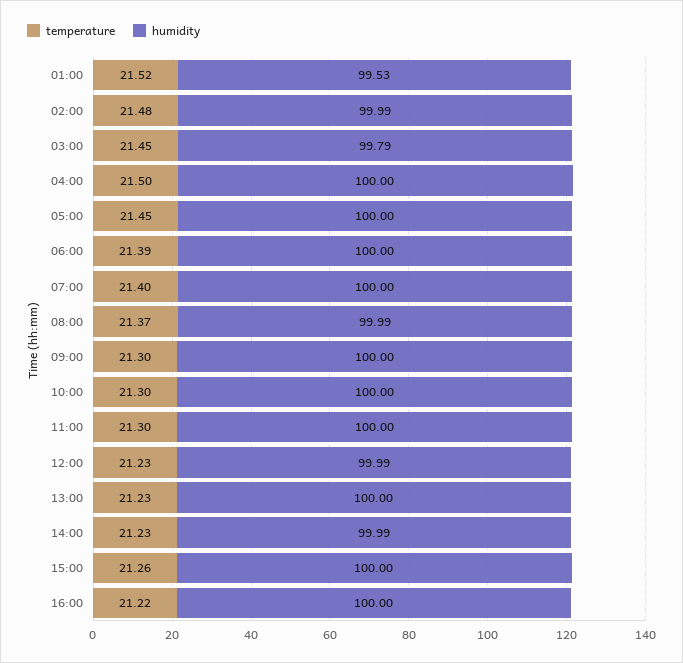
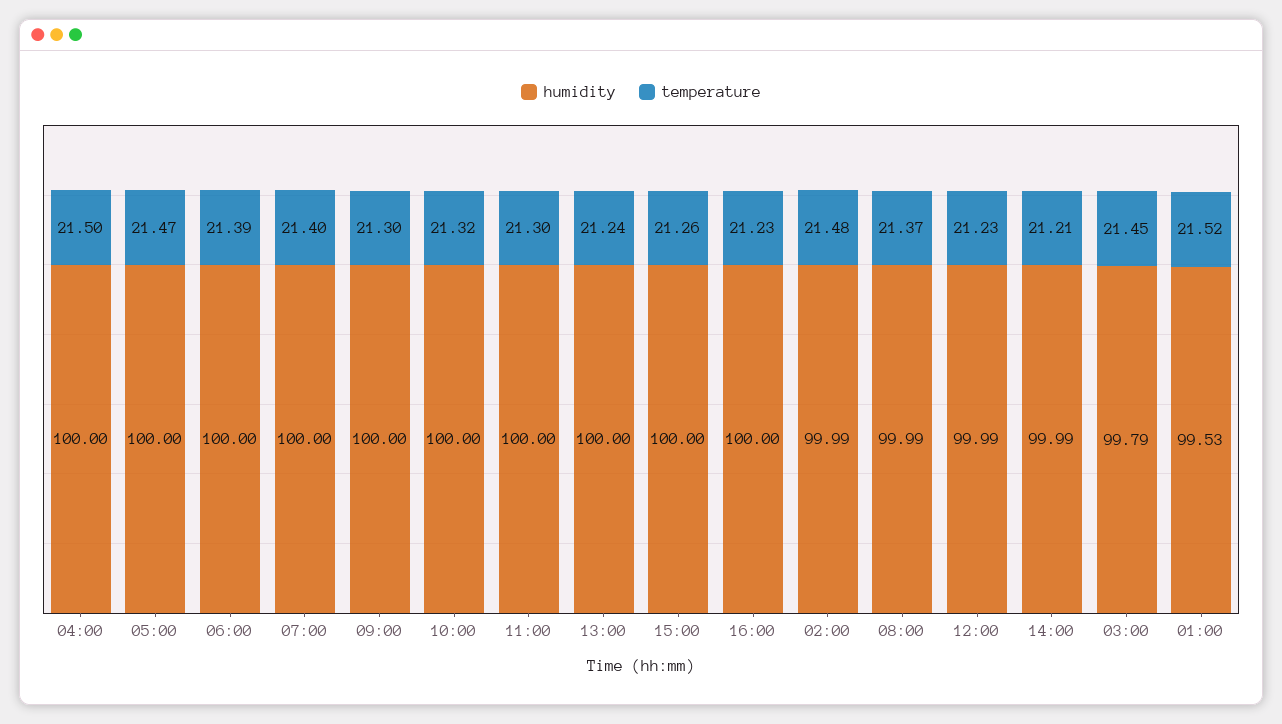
  {
    "temperature": {
      "01:00": 21.52,
      "02:00": 21.48,
      "03:00": 21.45,
      "04:00": 21.5,
-     "05:00": 21.45,
+     "05:00": 21.47,
      "06:00": 21.39,
      "07:00": 21.4,
      "08:00": 21.37,
      "09:00": 21.3,
-     "10:00": 21.3,
+     "10:00": 21.32,
      "11:00": 21.3,
      "12:00": 21.23,
-     "13:00": 21.23,
+     "13:00": 21.24,
-     "14:00": 21.23,
+     "14:00": 21.21,
      "15:00": 21.26,
-     "16:00": 21.22
+     "16:00": 21.23
    },
    "humidity": {
      "01:00": 99.53,
      "02:00": 99.99,
      "03:00": 99.79,
      "04:00": 100,
      "05:00": 100,
      "06:00": 100,
      "07:00": 100,
      "08:00": 99.99,
      "09:00": 100,
      "10:00": 100,
      "11:00": 100,
      "12:00": 99.99,
      "13:00": 100,
      "14:00": 99.99,
      "15:00": 100,
      "16:00": 100
    }
  }

